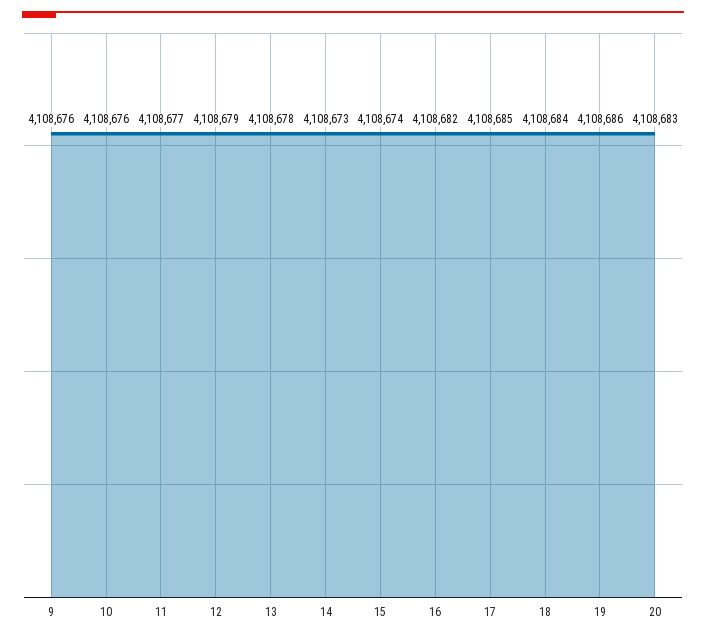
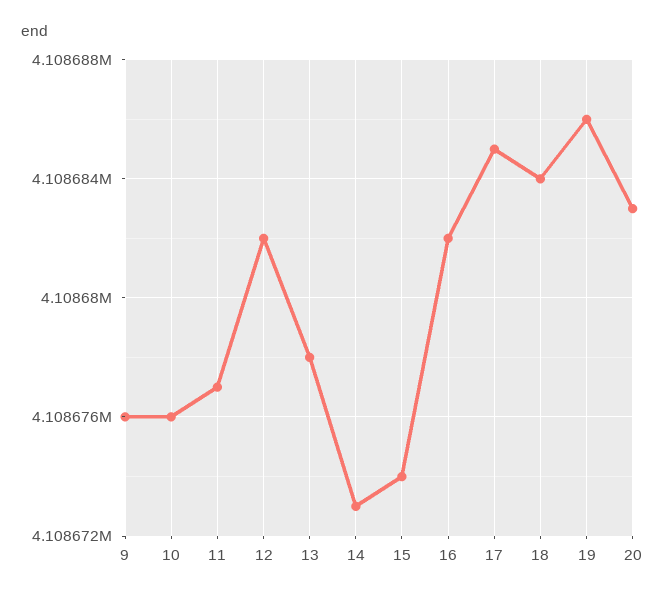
  {
    "9": 4108676,
    "10": 4108676,
    "11": 4108677,
-   "12": 4108679,
+   "12": 4108682,
    "13": 4108678,
    "14": 4108673,
    "15": 4108674,
    "16": 4108682,
    "17": 4108685,
    "18": 4108684,
    "19": 4108686,
    "20": 4108683
  }

